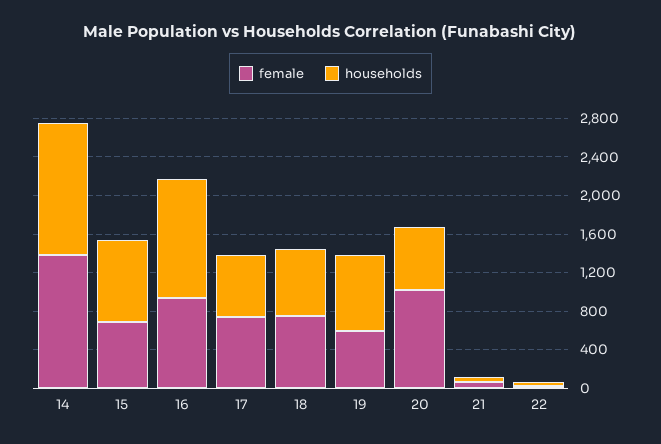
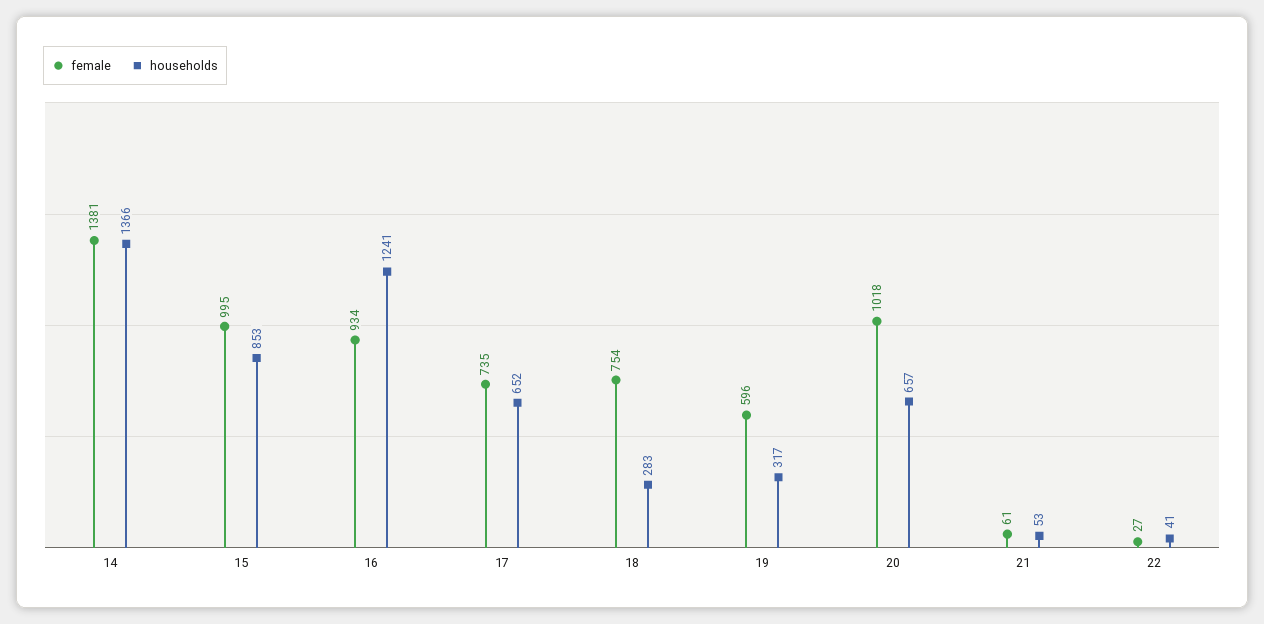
  {
    "female": {
      "14": 1381,
-     "15": 700,
+     "15": 995,
      "16": 934,
      "17": 735,
      "18": 754,
      "19": 596,
      "20": 1018,
      "21": 61,
      "22": 27
    },
    "households": {
      "14": 1366,
      "15": 853,
      "16": 1241,
      "17": 652,
-     "18": 700,
+     "18": 283,
-     "19": 800,
+     "19": 317,
      "20": 657,
      "21": 53,
      "22": 41
    }
  }

